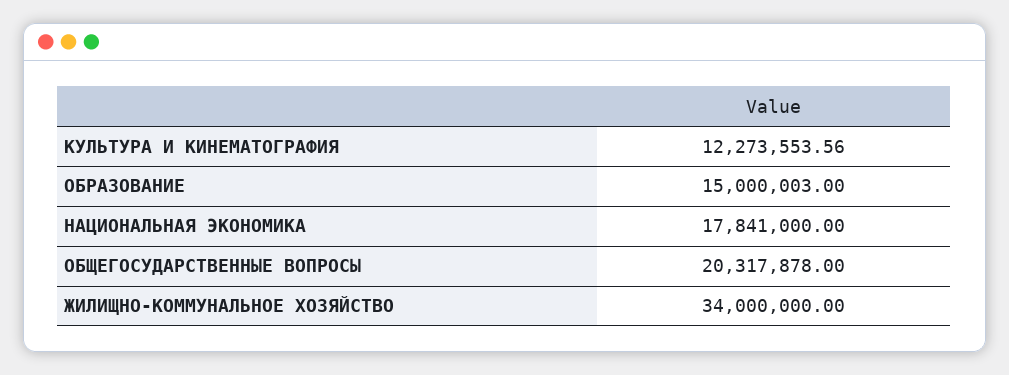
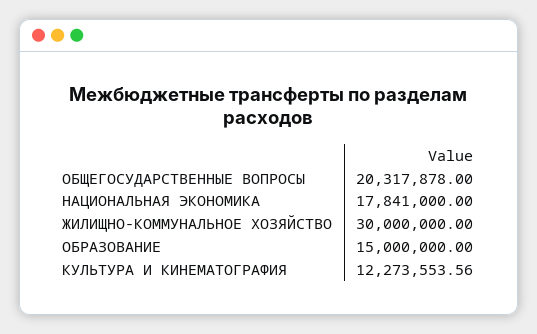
  {
    "КУЛЬТУРА И КИНЕМАТОГРАФИЯ": 12273553.56,
-   "ОБРАЗОВАНИЕ": 15000003,
+   "ОБРАЗОВАНИЕ": 15000000,
    "НАЦИОНАЛЬНАЯ ЭКОНОМИКА": 17841000,
    "ОБЩЕГОСУДАРСТВЕННЫЕ ВОПРОСЫ": 20317878,
-   "ЖИЛИЩНО-КОММУНАЛЬНОЕ ХОЗЯЙСТВО": 34000000
+   "ЖИЛИЩНО-КОММУНАЛЬНОЕ ХОЗЯЙСТВО": 30000000
  }

